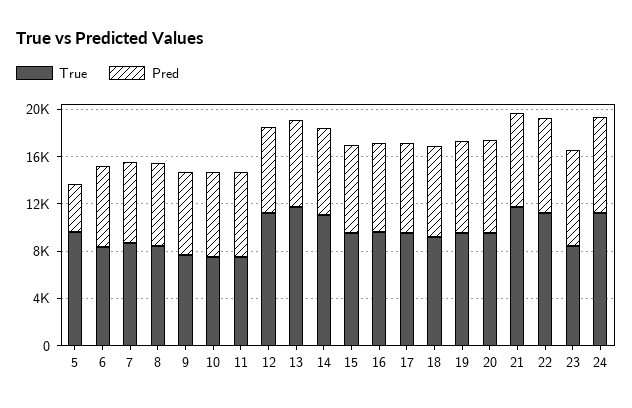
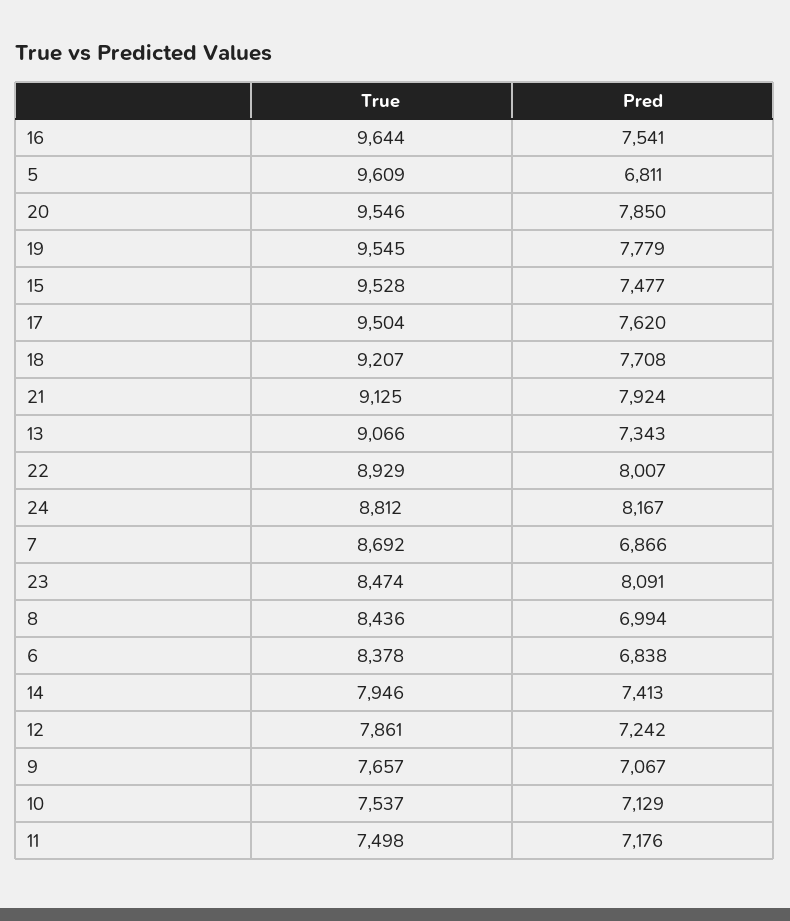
  {
    "True": {
      "5": 9609,
      "6": 8378,
      "7": 8692,
      "8": 8436,
      "9": 7657,
      "10": 7537,
      "11": 7498,
-     "12": 11000,
+     "12": 7861,
-     "13": 12000,
+     "13": 9066,
-     "14": 11000,
+     "14": 7946,
      "15": 9528,
      "16": 9644,
      "17": 9504,
      "18": 9207,
      "19": 9545,
      "20": 9546,
-     "21": 12000,
+     "21": 9125,
-     "22": 11000,
+     "22": 8929,
      "23": 8474,
-     "24": 11000
+     "24": 8812
    },
    "Pred": {
-     "5": 4000,
+     "5": 6811,
      "6": 6838,
      "7": 6866,
      "8": 6994,
      "9": 7067,
      "10": 7129,
      "11": 7176,
      "12": 7242,
      "13": 7343,
      "14": 7413,
      "15": 7477,
      "16": 7541,
      "17": 7620,
      "18": 7708,
      "19": 7779,
      "20": 7850,
      "21": 7924,
      "22": 8007,
      "23": 8091,
      "24": 8167
    }
  }

